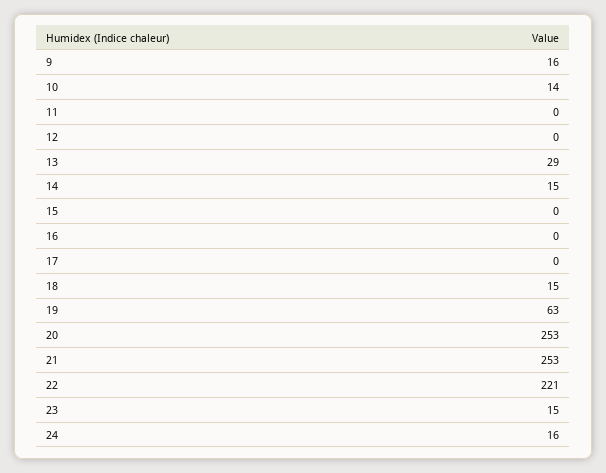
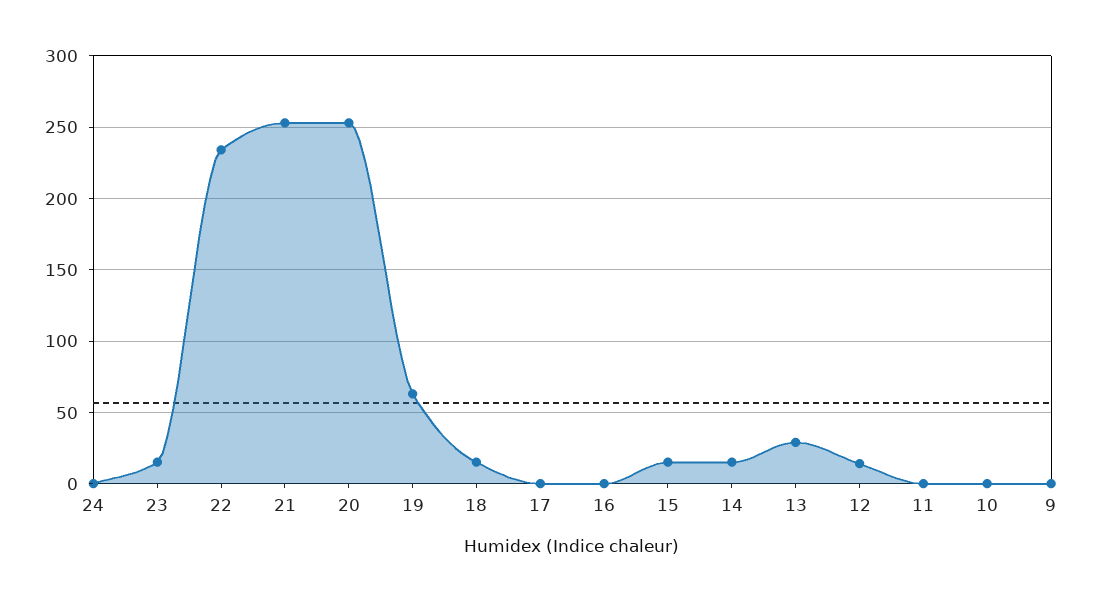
  {
-   "9": 16,
+   "9": 0,
-   "10": 14,
+   "10": 0,
    "11": 0,
-   "12": 0,
+   "12": 15,
    "13": 29,
    "14": 15,
-   "15": 0,
+   "15": 15,
    "16": 0,
    "17": 0,
    "18": 15,
    "19": 63,
    "20": 253,
    "21": 253,
-   "22": 221,
+   "22": 235,
    "23": 15,
-   "24": 16
+   "24": 0
  }

